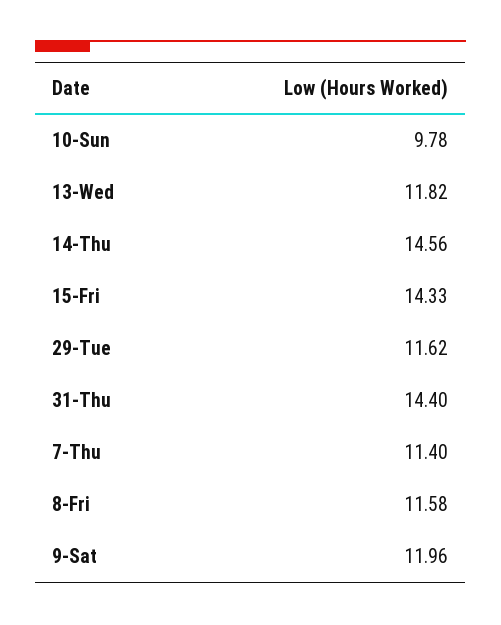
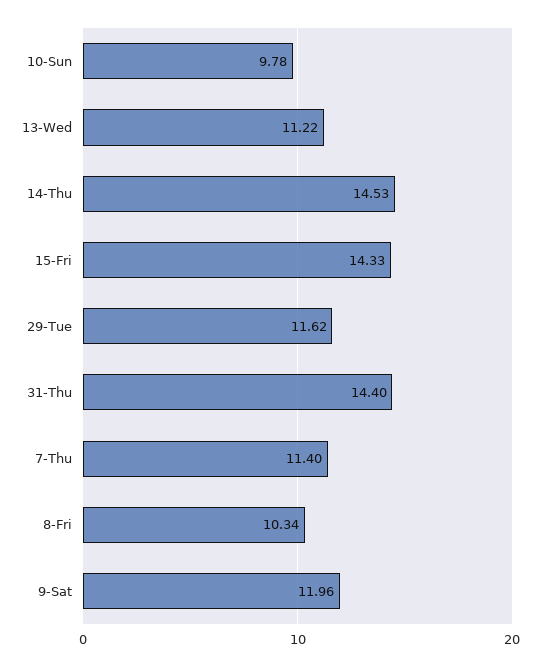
  {
    "10-Sun": 9.78,
-   "13-Wed": 11.82,
+   "13-Wed": 11.22,
-   "14-Thu": 14.56,
+   "14-Thu": 14.53,
    "15-Fri": 14.33,
    "29-Tue": 11.62,
    "31-Thu": 14.4,
    "7-Thu": 11.4,
-   "8-Fri": 11.58,
+   "8-Fri": 10.34,
    "9-Sat": 11.96
  }

